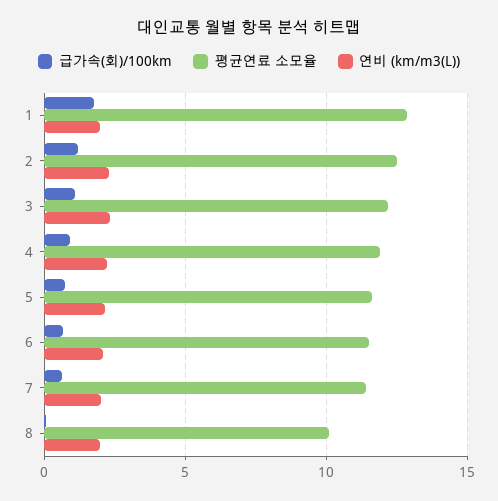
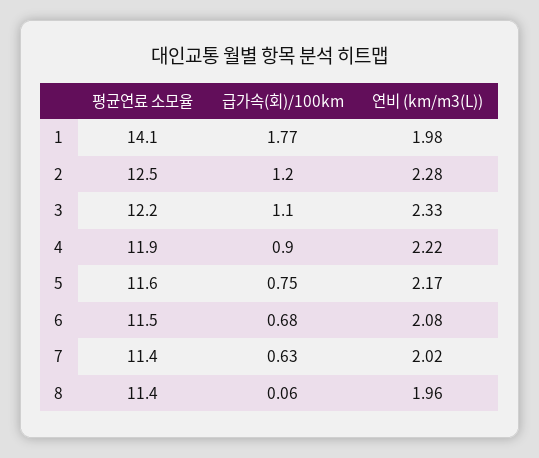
  {
    "급가속(회)/100km": {
      "1": 1.77,
      "2": 1.2,
      "3": 1.1,
      "4": 0.9,
      "5": 0.75,
      "6": 0.68,
      "7": 0.63,
      "8": 0.06
    },
    "평균연료 소모율": {
-     "1": 13,
+     "1": 14.1,
      "2": 12.5,
      "3": 12.2,
      "4": 11.9,
      "5": 11.6,
      "6": 11.5,
      "7": 11.4,
-     "8": 10
+     "8": 11.4
    },
    "연비 (km/m3(L))": {
      "1": 1.98,
      "2": 2.28,
      "3": 2.33,
      "4": 2.22,
      "5": 2.17,
      "6": 2.08,
      "7": 2.02,
      "8": 1.96
    }
  }

